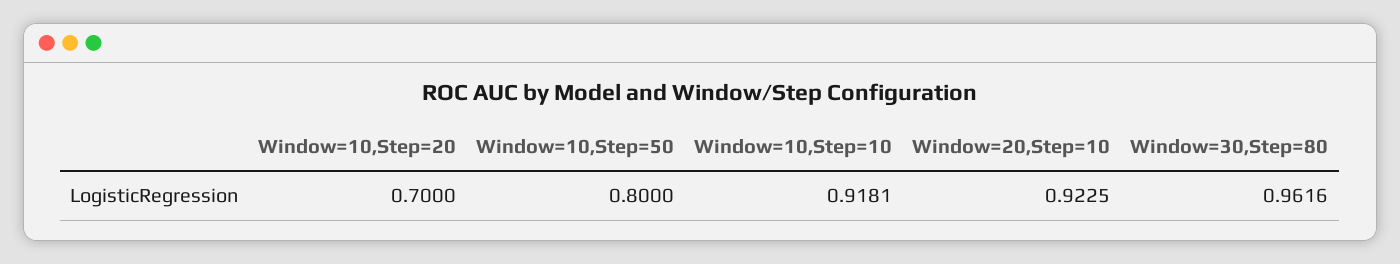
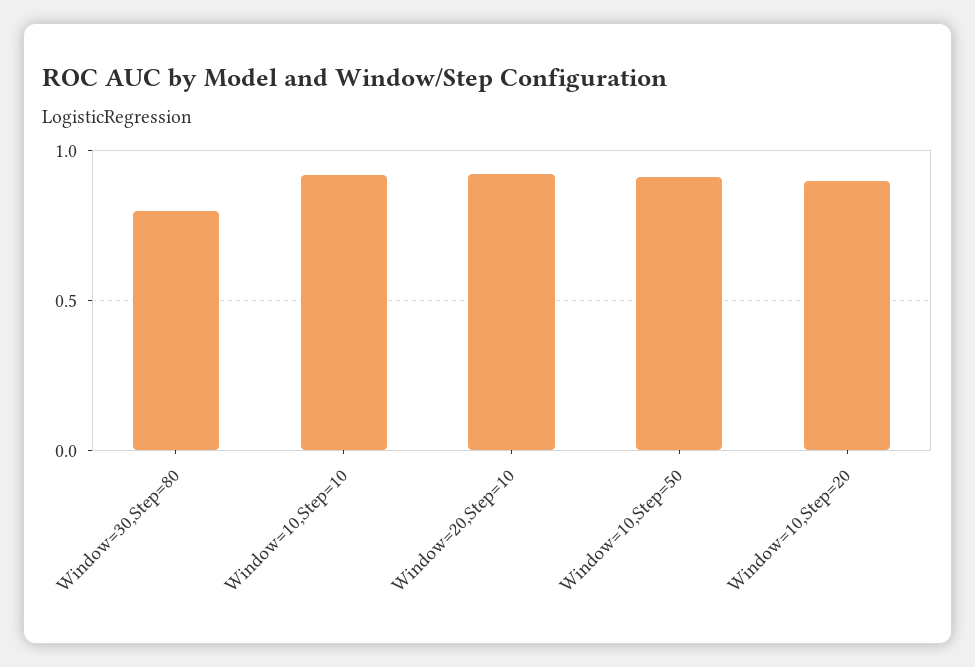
  {
-   "Window=10,Step=20": 0.7,
+   "Window=10,Step=20": 0.9,
-   "Window=10,Step=50": 0.8,
+   "Window=10,Step=50": 0.9,
    "Window=10,Step=10": 0.9181,
    "Window=20,Step=10": 0.9225,
-   "Window=30,Step=80": 0.9616
+   "Window=30,Step=80": 0.8
  }

